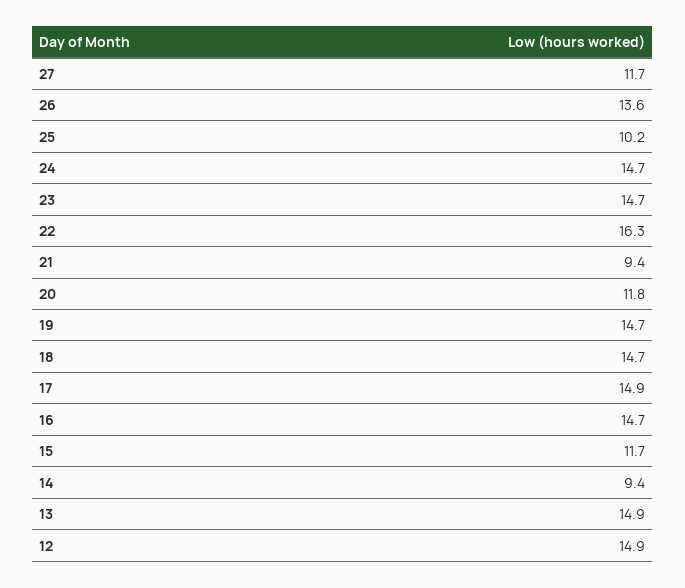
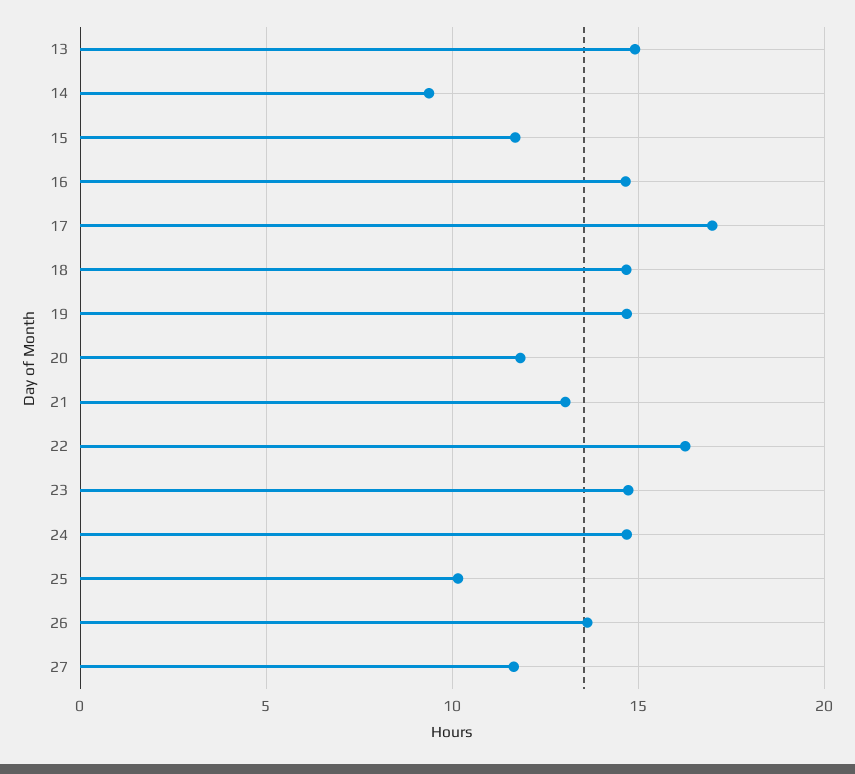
  {
    "27": 11.7,
    "26": 13.6,
    "25": 10.2,
    "24": 14.7,
    "23": 14.7,
    "22": 16.3,
-   "21": 9.4,
+   "21": 13,
    "20": 11.8,
    "19": 14.7,
    "18": 14.7,
-   "17": 14.9,
+   "17": 17,
    "16": 14.7,
    "15": 11.7,
    "14": 9.4,
-   "13": 14.9,
+   "13": 14.9
-   "12": 14.9
  }

